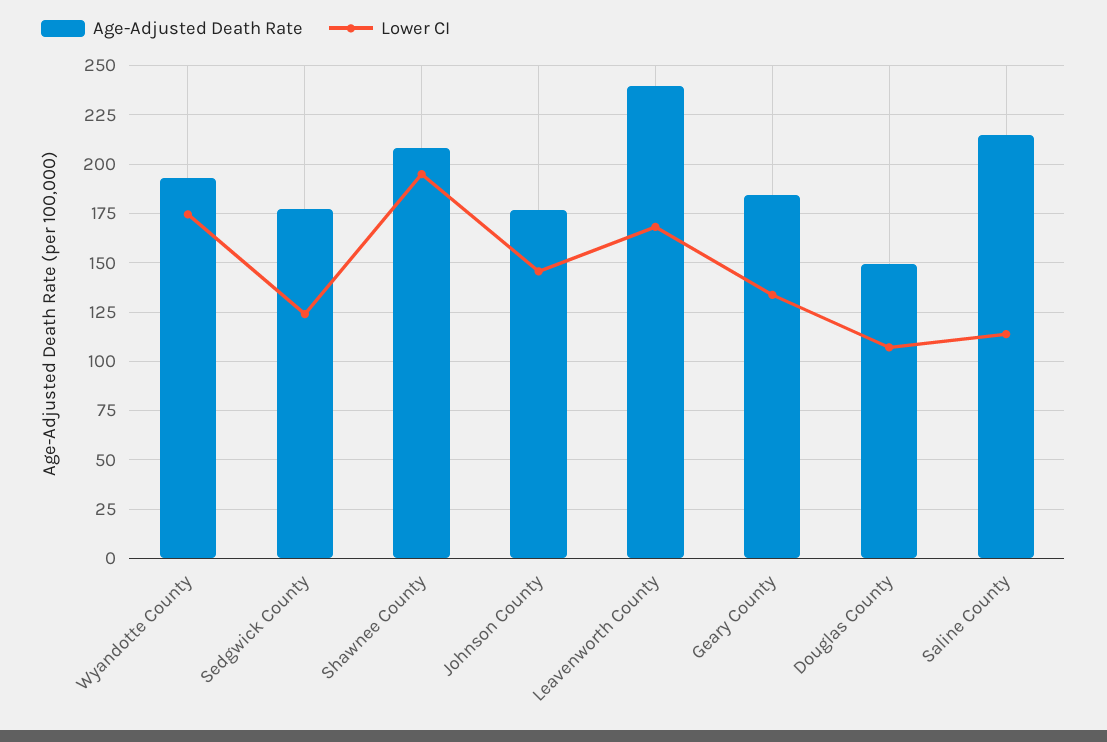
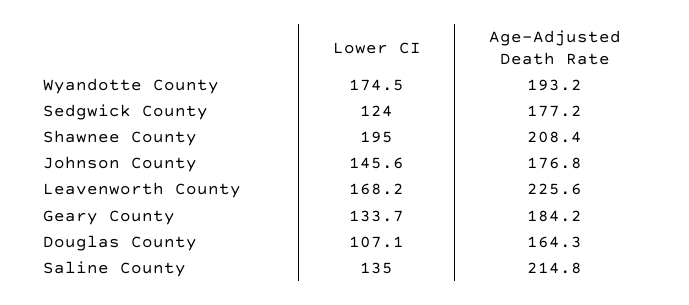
  {
    "Age-Adjusted Death Rate": {
      "Wyandotte County": 193.2,
      "Sedgwick County": 177.2,
      "Shawnee County": 208.4,
      "Johnson County": 176.8,
-     "Leavenworth County": 240,
+     "Leavenworth County": 225.6,
      "Geary County": 184.2,
-     "Douglas County": 150,
+     "Douglas County": 164.3,
      "Saline County": 214.8
    },
    "Lower CI": {
      "Wyandotte County": 174.5,
      "Sedgwick County": 124,
      "Shawnee County": 195,
      "Johnson County": 145.6,
      "Leavenworth County": 168.2,
      "Geary County": 133.7,
      "Douglas County": 107.1,
-     "Saline County": 115
+     "Saline County": 135
    }
  }

